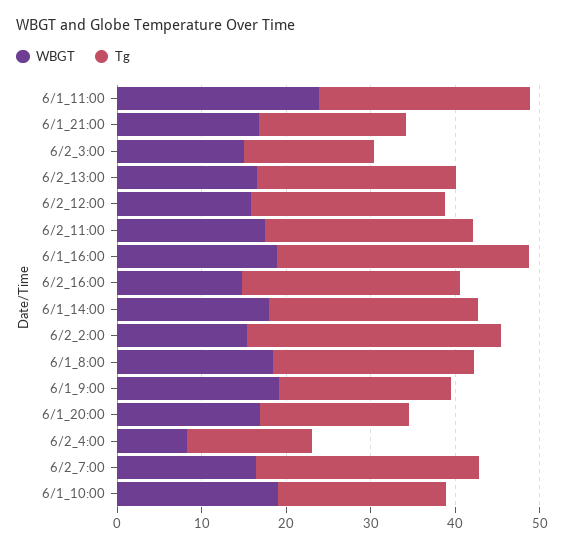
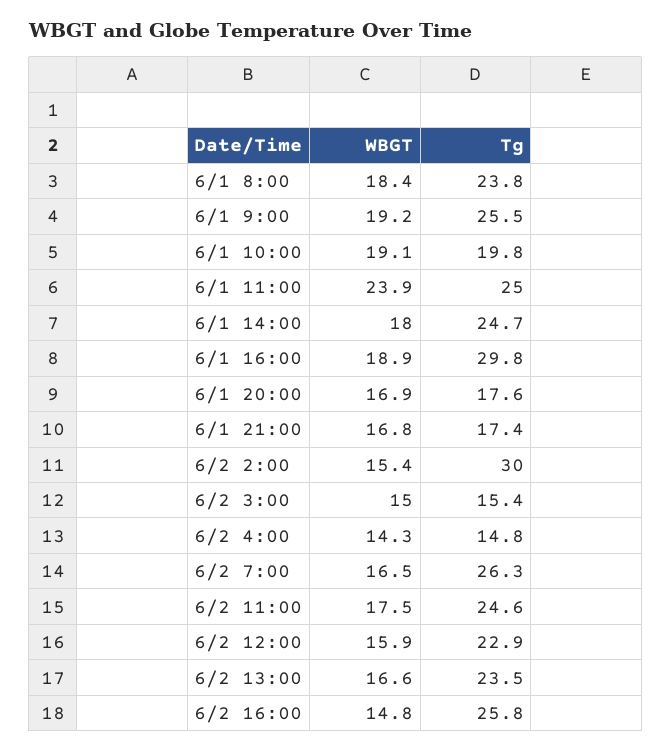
  {
    "WBGT": {
      "6/1_11:00": 23.9,
      "6/1_21:00": 16.8,
      "6/2_3:00": 15,
      "6/2_13:00": 16.6,
      "6/2_12:00": 15.9,
      "6/2_11:00": 17.5,
      "6/1_16:00": 18.9,
      "6/2_16:00": 14.8,
      "6/1_14:00": 18,
      "6/2_2:00": 15.4,
      "6/1_8:00": 18.4,
      "6/1_9:00": 19.2,
      "6/1_20:00": 16.9,
-     "6/2_4:00": 8,
+     "6/2_4:00": 14.3,
      "6/2_7:00": 16.5,
      "6/1_10:00": 19.1
    },
    "Tg": {
      "6/1_11:00": 25,
      "6/1_21:00": 17.4,
      "6/2_3:00": 15.4,
      "6/2_13:00": 23.5,
      "6/2_12:00": 22.9,
      "6/2_11:00": 24.6,
      "6/1_16:00": 29.8,
      "6/2_16:00": 25.8,
      "6/1_14:00": 24.7,
      "6/2_2:00": 30,
      "6/1_8:00": 23.8,
-     "6/1_9:00": 20,
+     "6/1_9:00": 25.5,
      "6/1_20:00": 17.6,
      "6/2_4:00": 14.8,
      "6/2_7:00": 26.3,
      "6/1_10:00": 19.8
    }
  }

